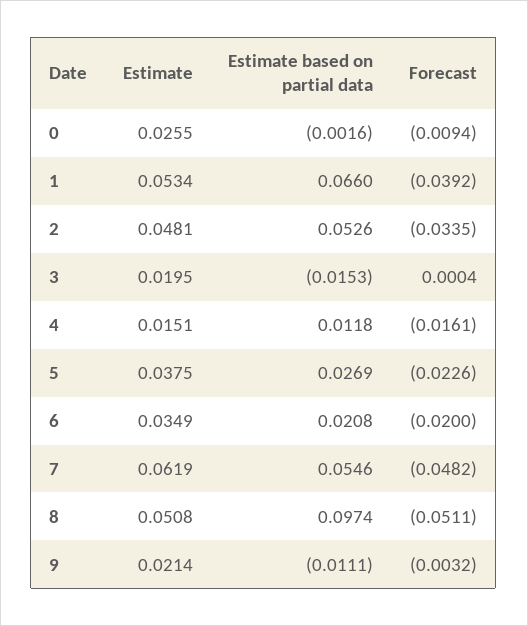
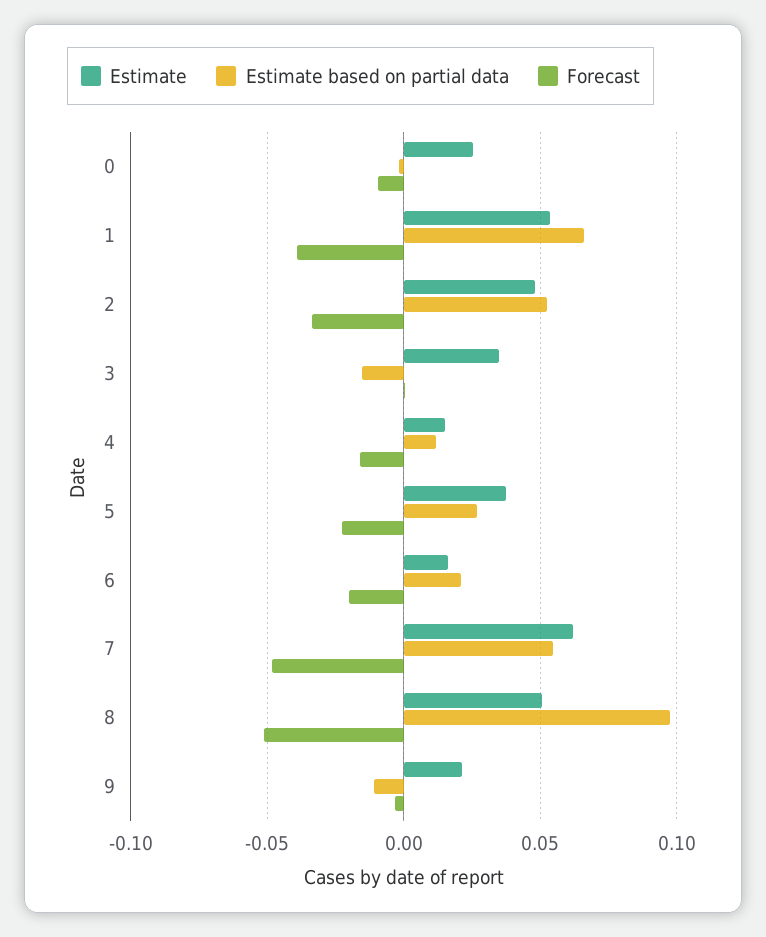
  {
    "Estimate": {
      "0": 0.0255,
      "1": 0.0534,
      "2": 0.0481,
-     "3": 0.0195,
+     "3": 0.035,
      "4": 0.0151,
      "5": 0.0375,
-     "6": 0.0349,
+     "6": 0.015,
      "7": 0.0619,
      "8": 0.0508,
      "9": 0.0214
    },
    "Estimate based on partial data": {
      "0": -0.0016,
      "1": 0.066,
      "2": 0.0526,
      "3": -0.0153,
      "4": 0.0118,
      "5": 0.0269,
      "6": 0.0208,
      "7": 0.0546,
      "8": 0.0974,
      "9": -0.0111
    },
    "Forecast": {
      "0": -0.0094,
      "1": -0.0392,
      "2": -0.0335,
      "3": 0.0004,
      "4": -0.0161,
      "5": -0.0226,
      "6": -0.02,
      "7": -0.0482,
      "8": -0.0511,
      "9": -0.0032
    }
  }

